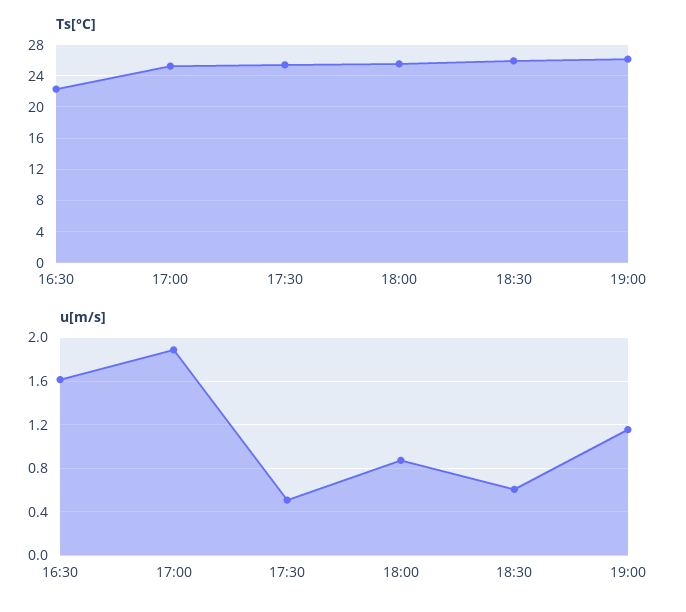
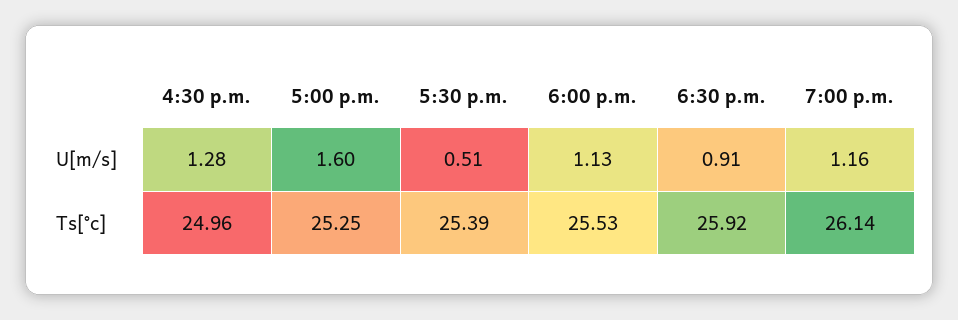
  {
    "Ts[°C]": {
-     "16:30": 22,
+     "16:30": 24.96,
      "17:00": 25.25,
      "17:30": 25.39,
      "18:00": 25.53,
      "18:30": 25.92,
      "19:00": 26.14
    },
    "u[m/s]": {
-     "16:30": 1.6,
+     "16:30": 1.28,
-     "17:00": 1.9,
+     "17:00": 1.6,
      "17:30": 0.51,
-     "18:00": 0.9,
+     "18:00": 1.13,
-     "18:30": 0.6,
+     "18:30": 0.91,
      "19:00": 1.16
    }
  }

